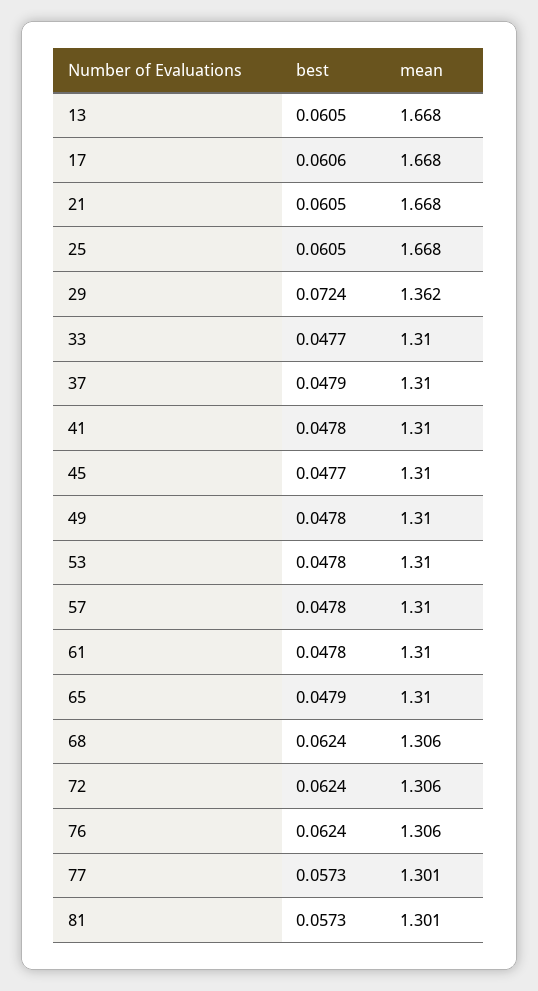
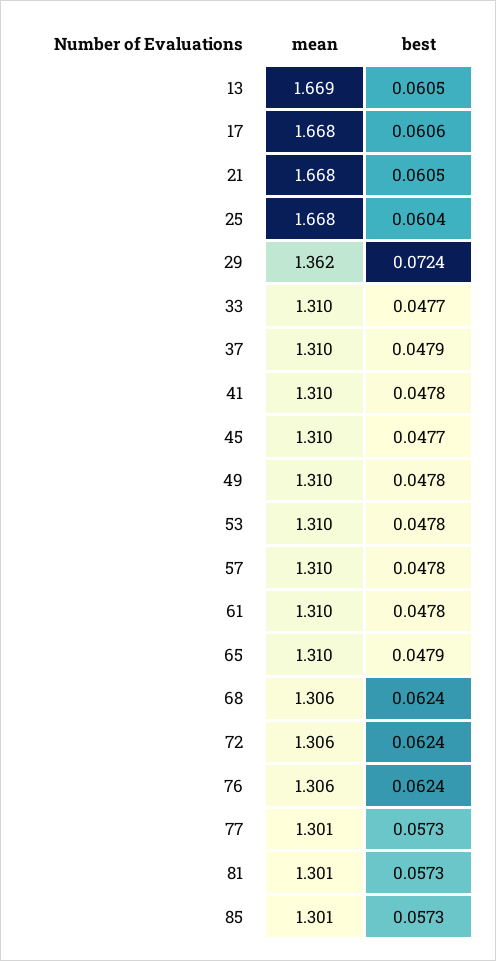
  {
    "best": {
      "13": 0.0605,
      "17": 0.0606,
      "21": 0.0605,
-     "25": 0.0605,
+     "25": 0.0604,
      "29": 0.0724,
      "33": 0.0477,
      "37": 0.0479,
      "41": 0.0478,
      "45": 0.0477,
      "49": 0.0478,
      "53": 0.0478,
      "57": 0.0478,
      "61": 0.0478,
      "65": 0.0479,
      "68": 0.0624,
      "72": 0.0624,
      "76": 0.0624,
      "77": 0.0573,
-     "81": 0.0573
+     "81": 0.0573,
+     "85": 0.0573
    },
    "mean": {
-     "13": 1.668,
+     "13": 1.669,
      "17": 1.668,
      "21": 1.668,
      "25": 1.668,
      "29": 1.362,
      "33": 1.31,
      "37": 1.31,
      "41": 1.31,
      "45": 1.31,
      "49": 1.31,
      "53": 1.31,
      "57": 1.31,
      "61": 1.31,
      "65": 1.31,
      "68": 1.306,
      "72": 1.306,
      "76": 1.306,
      "77": 1.301,
-     "81": 1.301
+     "81": 1.301,
+     "85": 1.301
    }
  }

